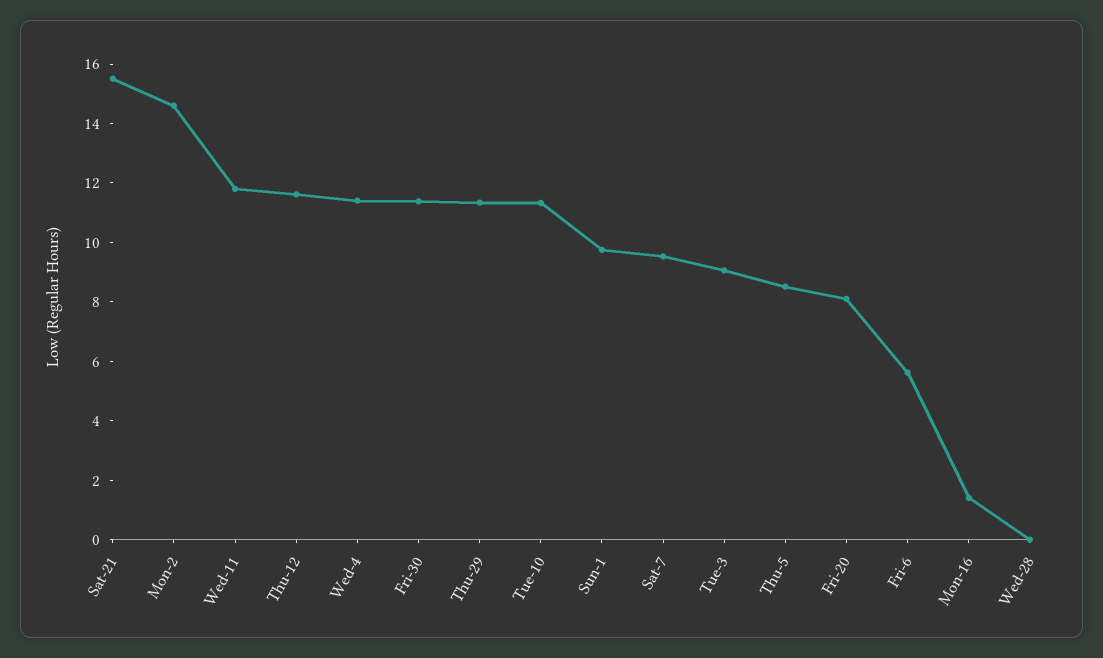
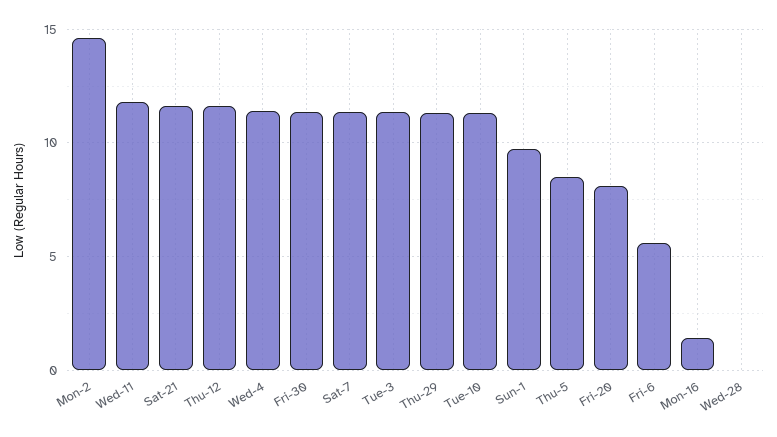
  {
-   "Sat-21": 15.5,
+   "Sat-21": 11.5,
    "Mon-2": 14.5,
    "Wed-11": 12,
    "Thu-12": 11.5,
    "Wed-4": 11.5,
    "Fri-30": 11.5,
    "Thu-29": 11.5,
    "Tue-10": 11.5,
    "Sun-1": 10,
-   "Sat-7": 9.5,
+   "Sat-7": 11.5,
-   "Tue-3": 9,
+   "Tue-3": 11.5,
    "Thu-5": 8.5,
    "Fri-20": 8,
    "Fri-6": 5.5,
    "Mon-16": 1.5,
    "Wed-28": 0
  }

